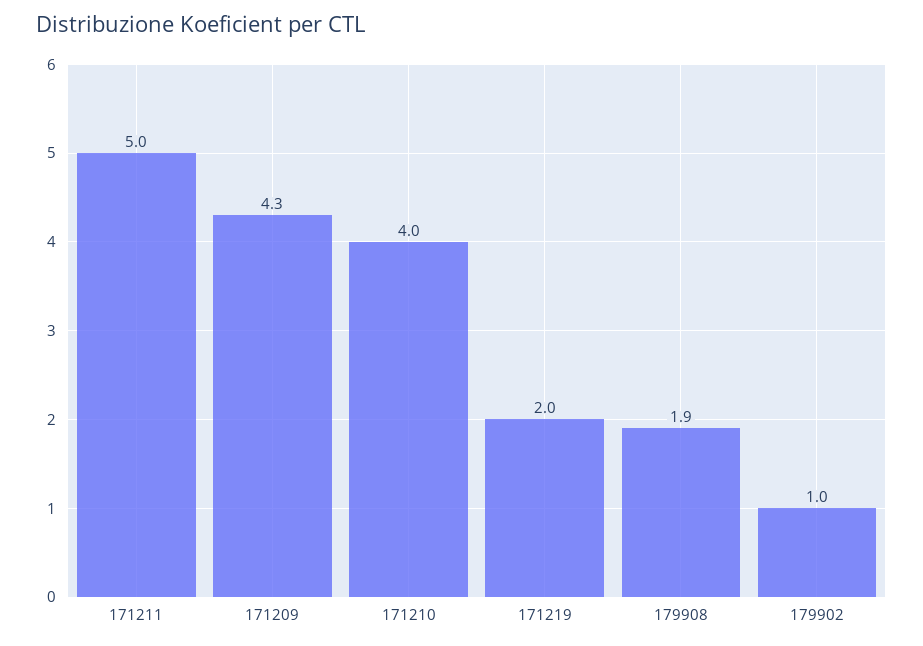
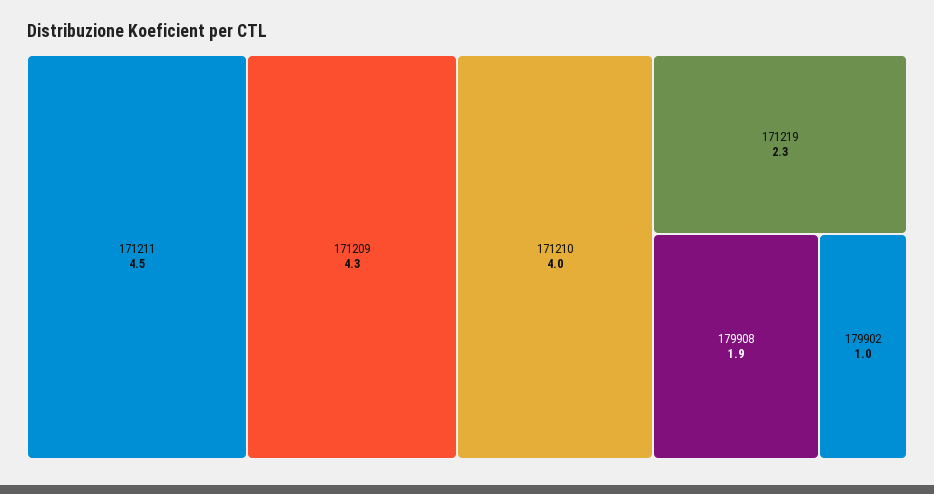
  {
-   "171211": 5,
+   "171211": 4.5,
    "171209": 4.3,
    "171210": 4,
-   "171219": 2,
+   "171219": 2.3,
    "179908": 1.9,
    "179902": 1
  }

